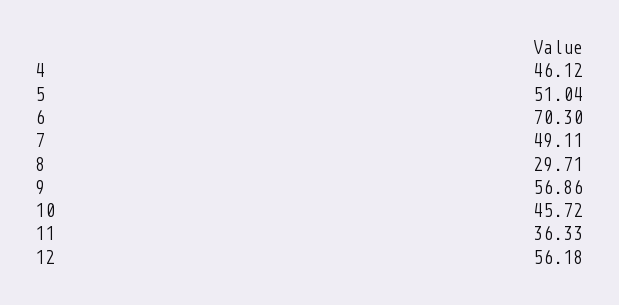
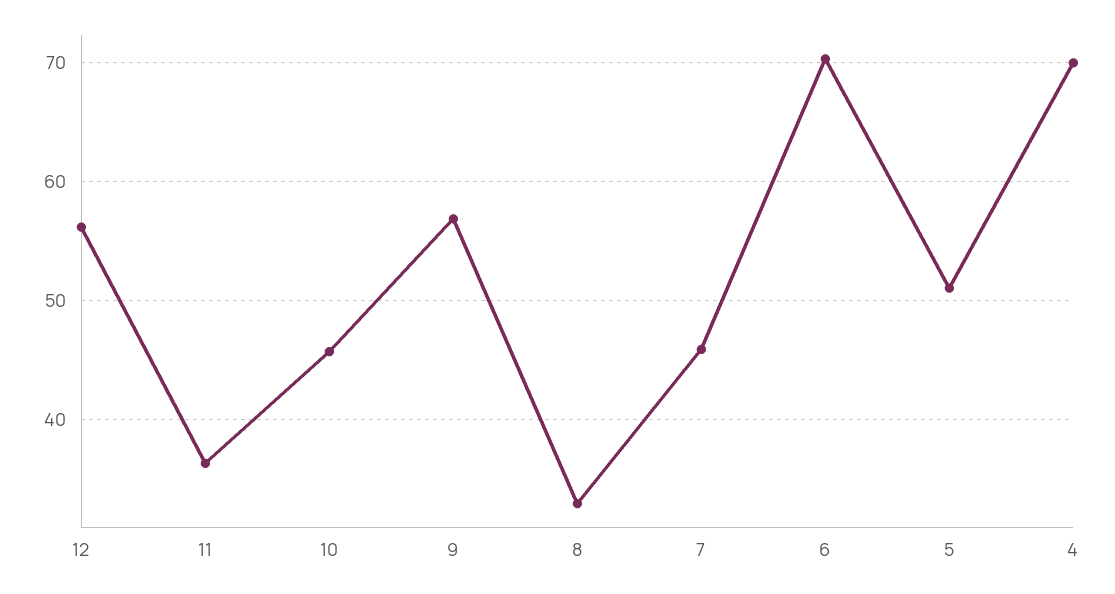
  {
-   "4": 46.12,
+   "4": 70,
    "5": 51.04,
    "6": 70.3,
-   "7": 49.11,
+   "7": 46,
-   "8": 29.71,
+   "8": 33,
    "9": 56.86,
    "10": 45.72,
    "11": 36.33,
    "12": 56.18
  }

